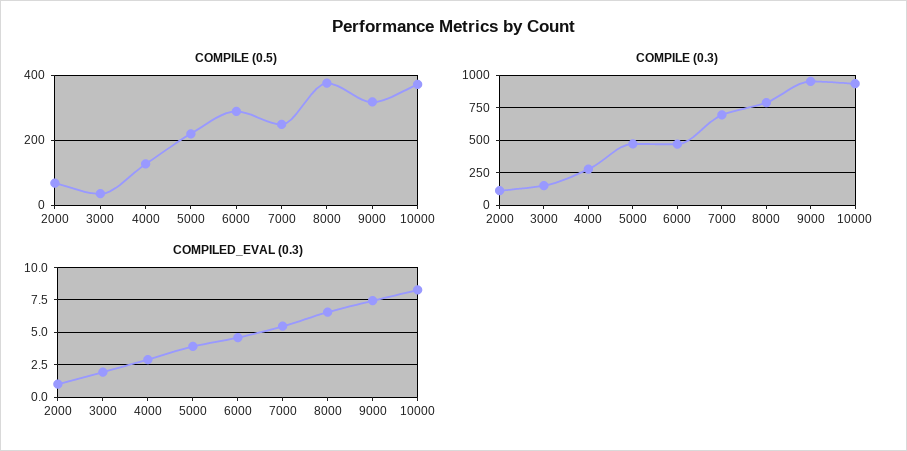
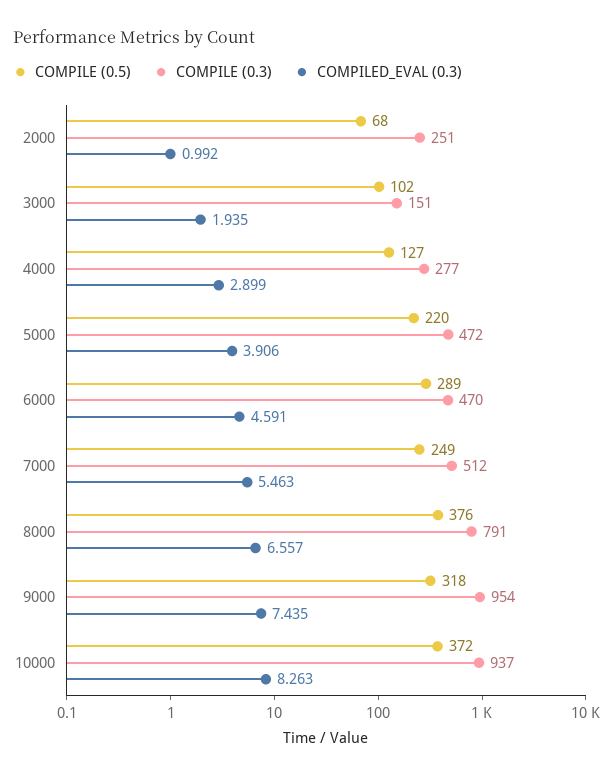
  {
    "COMPILE (0.5)": {
      "2000": 68,
-     "3000": 40,
+     "3000": 102,
      "4000": 127,
      "5000": 220,
      "6000": 289,
      "7000": 249,
      "8000": 376,
      "9000": 318,
      "10000": 372
    },
    "COMPILE (0.3)": {
-     "2000": 100,
+     "2000": 251,
      "3000": 151,
      "4000": 277,
      "5000": 472,
      "6000": 470,
-     "7000": 700,
+     "7000": 512,
      "8000": 791,
      "9000": 954,
      "10000": 937
    },
    "COMPILED_EVAL (0.3)": {
      "2000": 0.992,
      "3000": 1.935,
      "4000": 2.899,
      "5000": 3.906,
      "6000": 4.591,
      "7000": 5.463,
      "8000": 6.557,
      "9000": 7.435,
      "10000": 8.263
    }
  }

